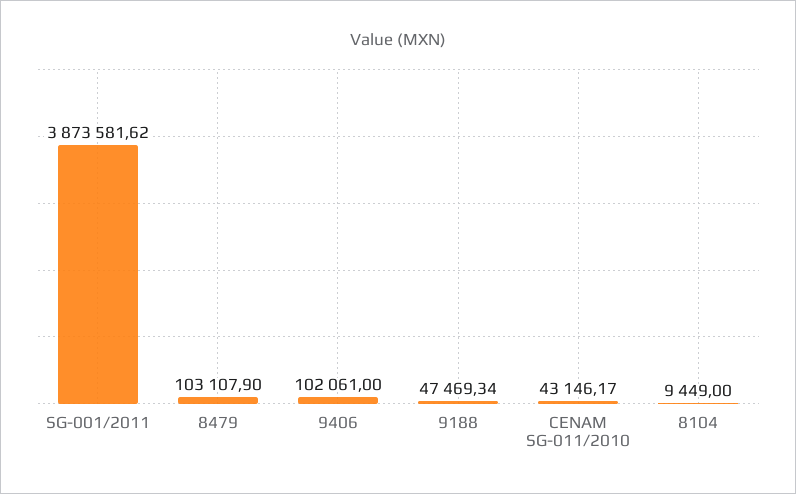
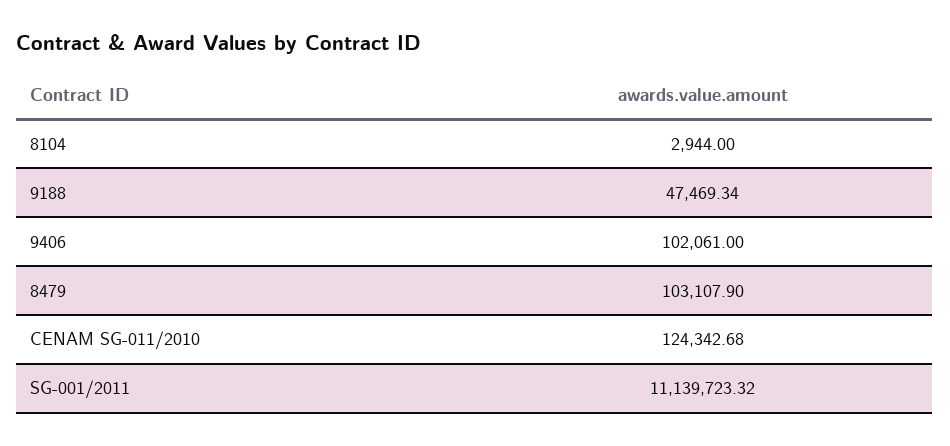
  {
-   "SG-001/2011": 3873581.62,
+   "SG-001/2011": 11139723.32,
    "8479": 103107.9,
    "9406": 102061,
    "9188": 47469.34,
-   "CENAM SG-011/2010": 43146.17,
+   "CENAM SG-011/2010": 124342.68,
-   "8104": 9449
+   "8104": 2944
  }

